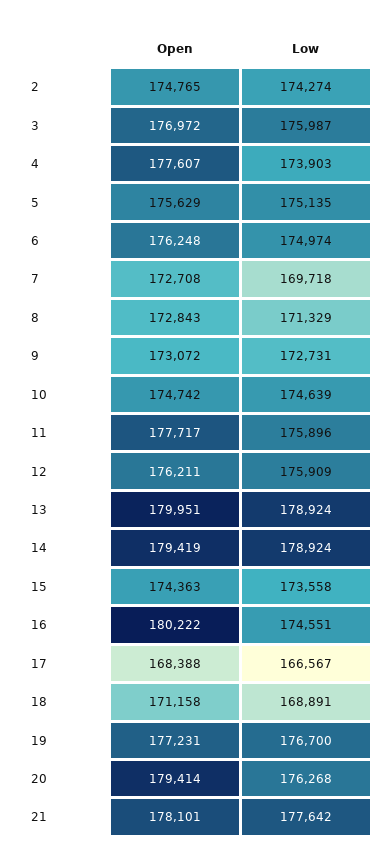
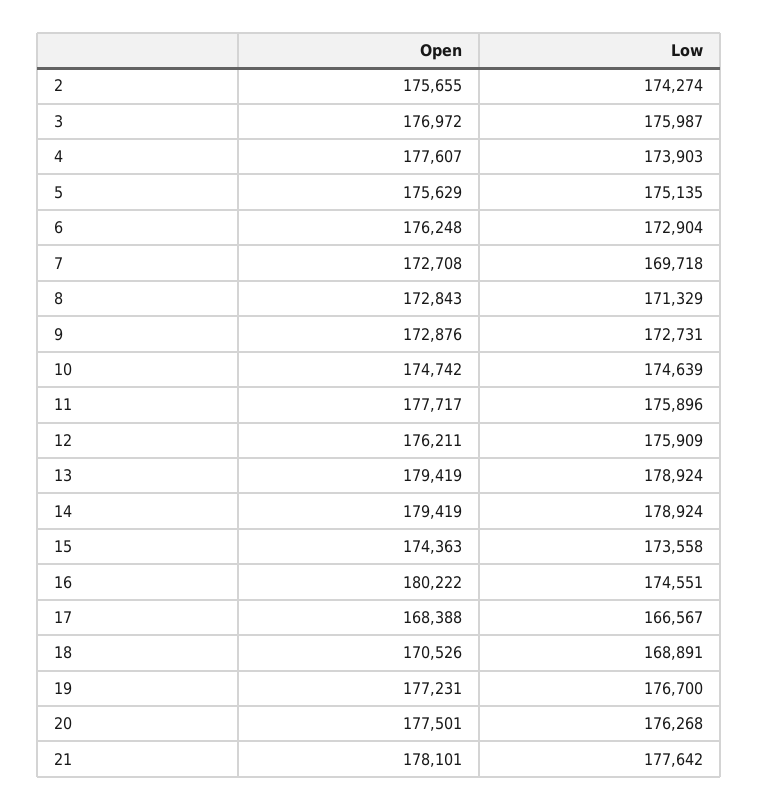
  {
    "Open": {
-     "2": 174765,
+     "2": 175655,
      "3": 176972,
      "4": 177607,
      "5": 175629,
      "6": 176248,
      "7": 172708,
      "8": 172843,
-     "9": 173072,
+     "9": 172876,
      "10": 174742,
      "11": 177717,
      "12": 176211,
-     "13": 179951,
+     "13": 179419,
      "14": 179419,
      "15": 174363,
      "16": 180222,
      "17": 168388,
-     "18": 171158,
+     "18": 170526,
      "19": 177231,
-     "20": 179414,
+     "20": 177501,
      "21": 178101
    },
    "Low": {
      "2": 174274,
      "3": 175987,
      "4": 173903,
      "5": 175135,
-     "6": 174974,
+     "6": 172904,
      "7": 169718,
      "8": 171329,
      "9": 172731,
      "10": 174639,
      "11": 175896,
      "12": 175909,
      "13": 178924,
      "14": 178924,
      "15": 173558,
      "16": 174551,
      "17": 166567,
      "18": 168891,
      "19": 176700,
      "20": 176268,
      "21": 177642
    }
  }

